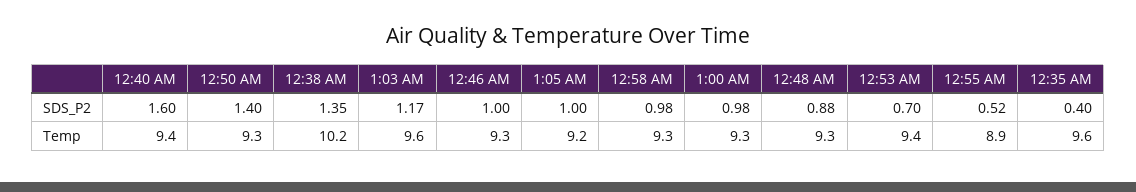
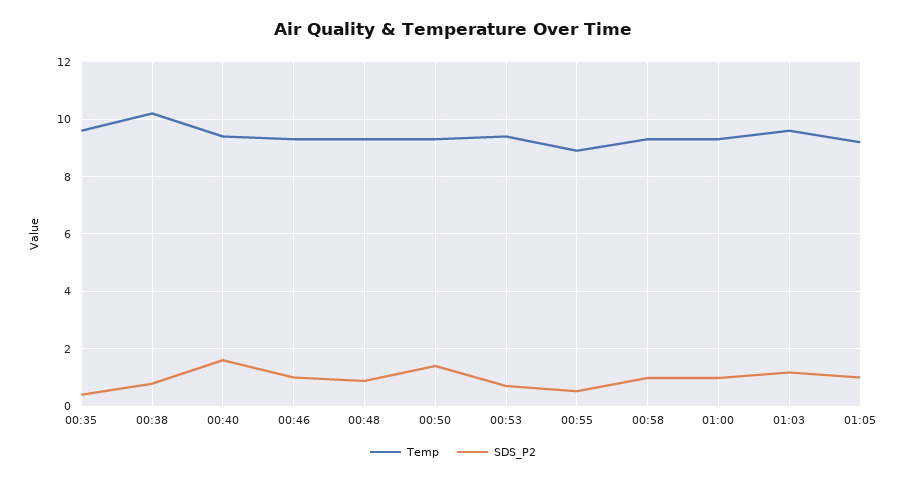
  {
    "SDS_P2": {
      "12:40 AM": 1.6,
      "12:50 AM": 1.4,
-     "12:38 AM": 1.35,
+     "12:38 AM": 0.75,
      "1:03 AM": 1.17,
      "12:46 AM": 1,
      "1:05 AM": 1,
      "12:58 AM": 0.98,
      "1:00 AM": 0.98,
      "12:48 AM": 0.88,
      "12:53 AM": 0.7,
      "12:55 AM": 0.52,
      "12:35 AM": 0.4
    },
    "Temp": {
      "12:40 AM": 9.4,
      "12:50 AM": 9.3,
      "12:38 AM": 10.2,
      "1:03 AM": 9.6,
      "12:46 AM": 9.3,
      "1:05 AM": 9.2,
      "12:58 AM": 9.3,
      "1:00 AM": 9.3,
      "12:48 AM": 9.3,
      "12:53 AM": 9.4,
      "12:55 AM": 8.9,
      "12:35 AM": 9.6
    }
  }

